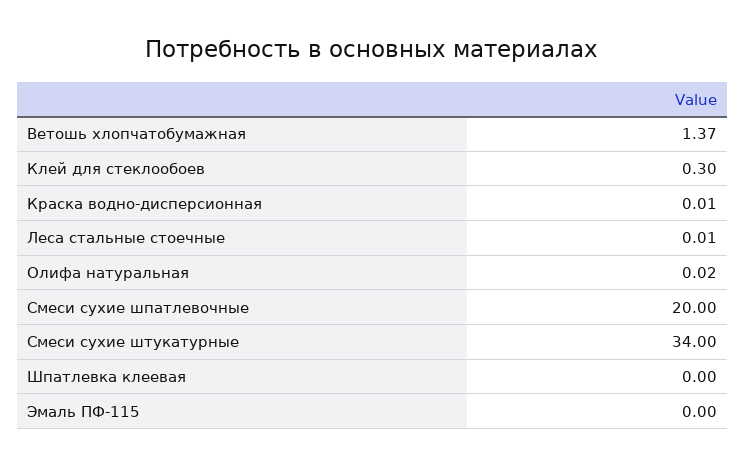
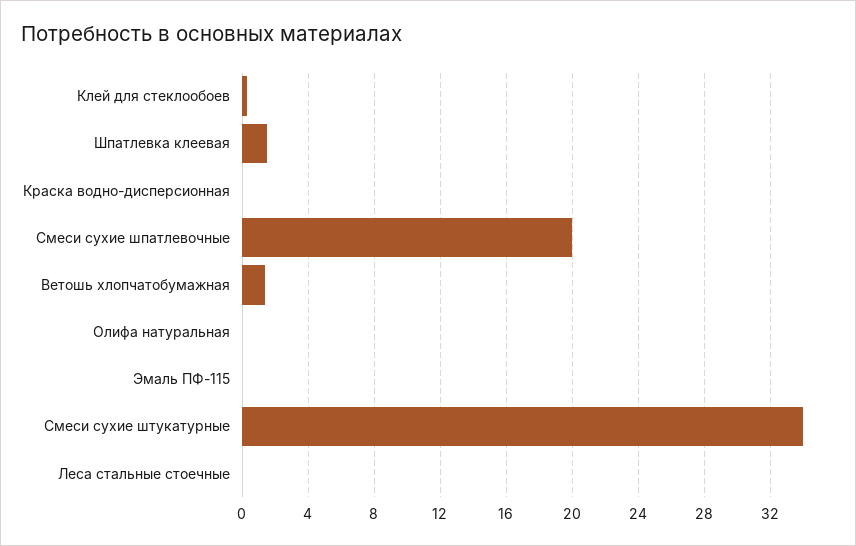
  {
    "Ветошь хлопчатобумажная": 1.37,
    "Клей для стеклообоев": 0.3,
    "Краска водно-дисперсионная": 0.01,
    "Леса стальные стоечные": 0.01,
    "Олифа натуральная": 0.02,
    "Смеси сухие шпатлевочные": 20,
    "Смеси сухие штукатурные": 34,
-   "Шпатлевка клеевая": 0,
+   "Шпатлевка клеевая": 1.5,
    "Эмаль ПФ-115": 0
  }

